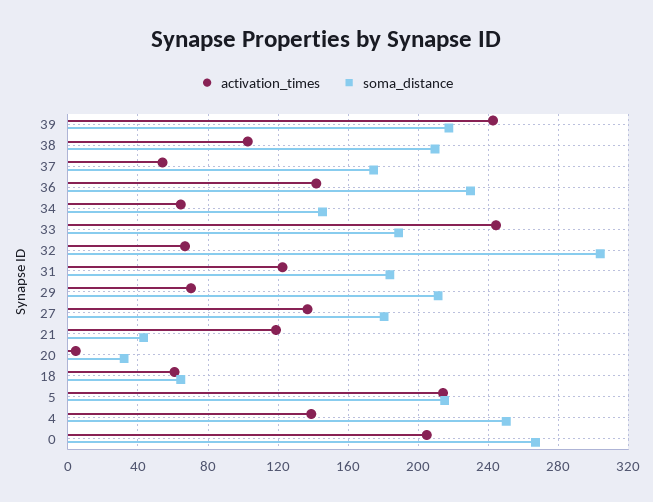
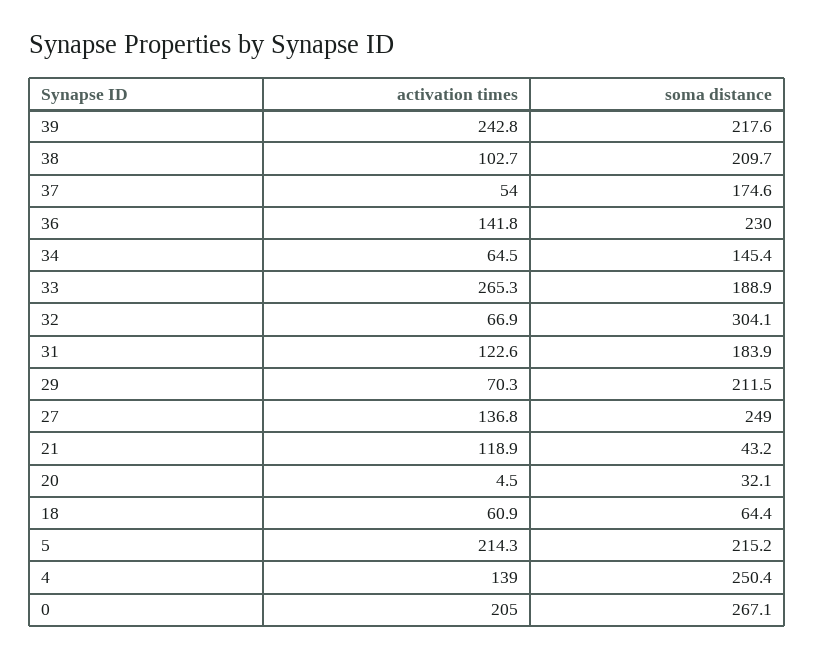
  {
    "activation_times": {
      "39": 242.8,
      "38": 102.7,
      "37": 54,
      "36": 141.8,
      "34": 64.5,
-     "33": 245,
+     "33": 265.3,
      "32": 66.9,
      "31": 122.6,
      "29": 70.3,
      "27": 136.8,
      "21": 118.9,
      "20": 4.5,
      "18": 60.9,
      "5": 214.3,
      "4": 139,
      "0": 205
    },
    "soma_distance": {
      "39": 217.6,
      "38": 209.7,
      "37": 174.6,
      "36": 230,
      "34": 145.4,
      "33": 188.9,
      "32": 304.1,
      "31": 183.9,
      "29": 211.5,
-     "27": 180,
+     "27": 249,
      "21": 43.2,
      "20": 32.1,
      "18": 64.4,
      "5": 215.2,
      "4": 250.4,
      "0": 267.1
    }
  }

